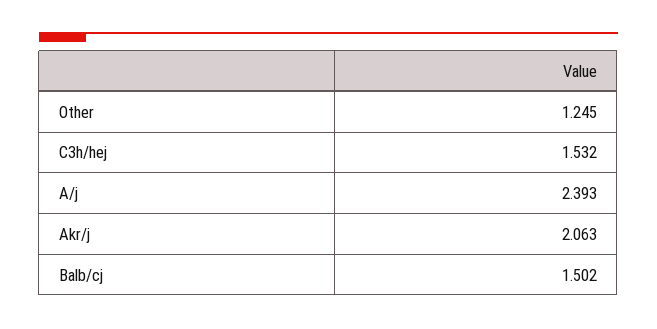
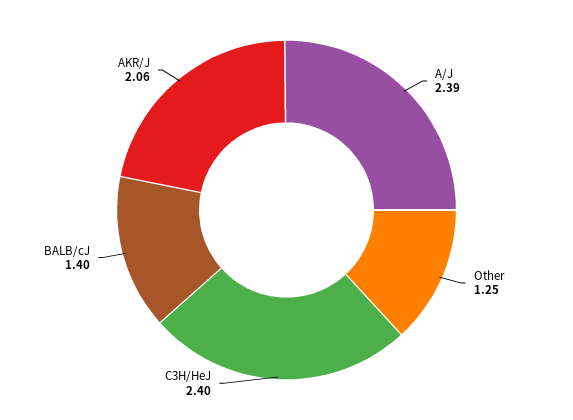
  {
    "Other": 1.245,
-   "C3h/hej": 1.532,
+   "C3h/hej": 2.4,
    "A/j": 2.393,
    "Akr/j": 2.063,
-   "Balb/cj": 1.502
+   "Balb/cj": 1.4
  }

